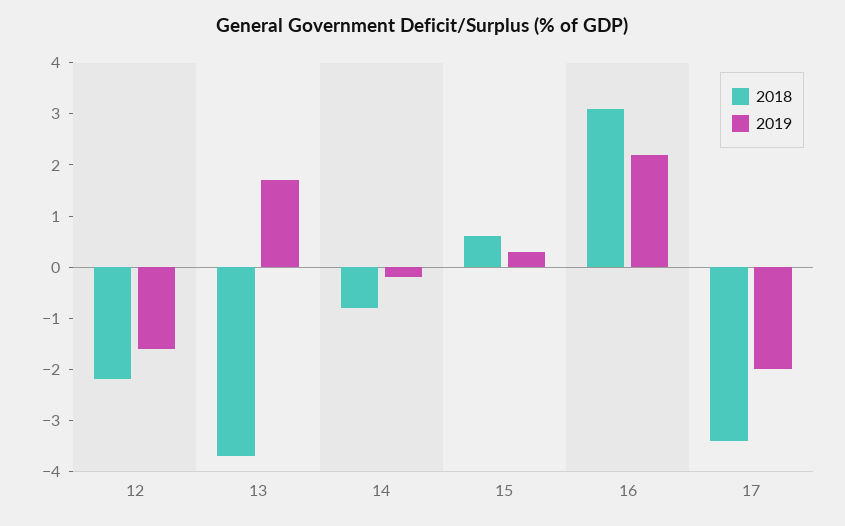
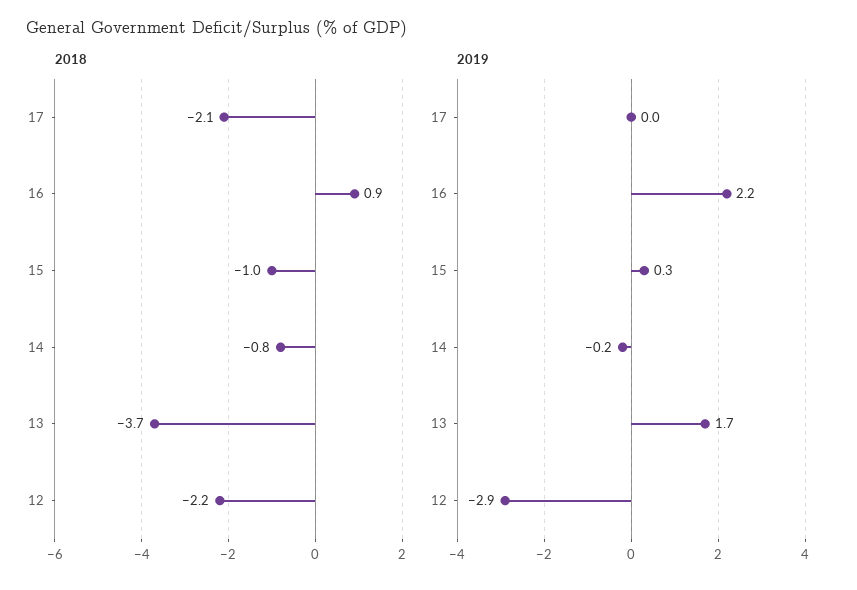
  {
    "2018": {
      "12": -2.2,
      "13": -3.7,
      "14": -0.8,
-     "15": 0.5,
+     "15": -1,
-     "16": 3,
+     "16": 0.9,
-     "17": -3.5
+     "17": -2.1
    },
    "2019": {
-     "12": -1.5,
+     "12": -2.9,
      "13": 1.7,
      "14": -0.2,
      "15": 0.3,
      "16": 2.2,
-     "17": -2
+     "17": 0
    }
  }

